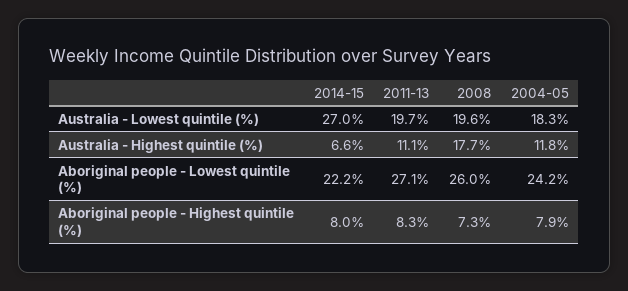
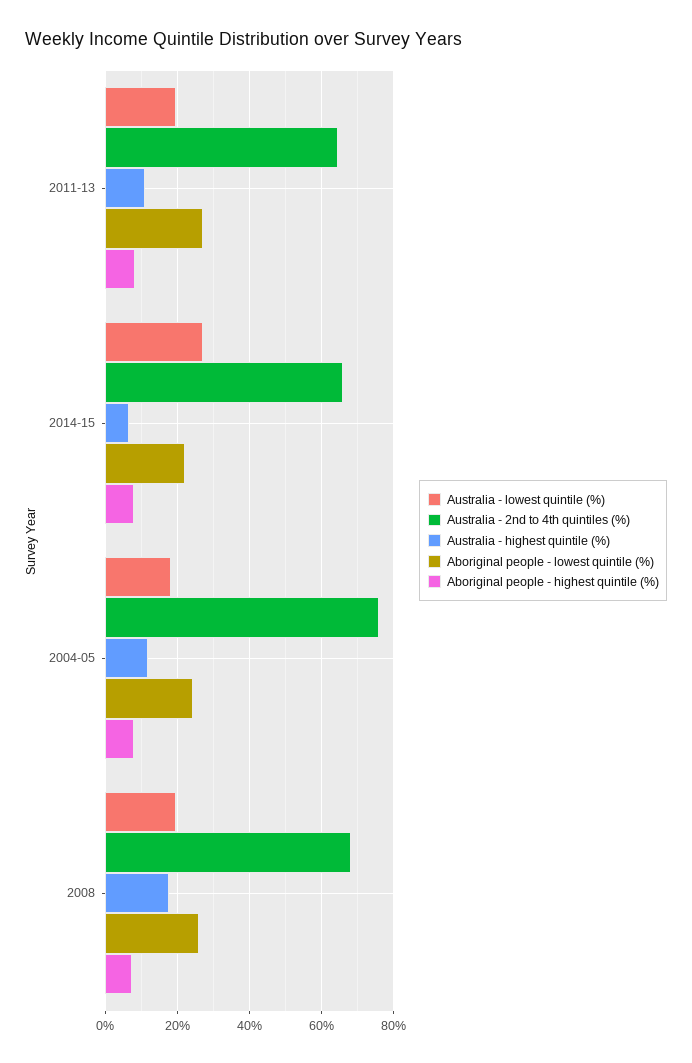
  {
    "Australia - Lowest quintile (%)": {
      "2014-15": 27,
      "2011-13": 19.7,
      "2008": 19.6,
      "2004-05": 18.3
    },
    "Australia - Highest quintile (%)": {
      "2014-15": 6.6,
      "2011-13": 11.1,
      "2008": 17.7,
      "2004-05": 11.8
    },
    "Aboriginal people - Lowest quintile (%)": {
      "2014-15": 22.2,
      "2011-13": 27.1,
      "2008": 26,
      "2004-05": 24.2
    },
    "Aboriginal people - Highest quintile (%)": {
      "2014-15": 8,
      "2011-13": 8.3,
      "2008": 7.3,
      "2004-05": 7.9
-   }
+   },
+   "Australia - 2nd to 4th quintiles (%)": {
+     "2011-13": 64,
+     "2014-15": 66,
+     "2004-05": 76,
+     "2008": 68
+   }
  }

